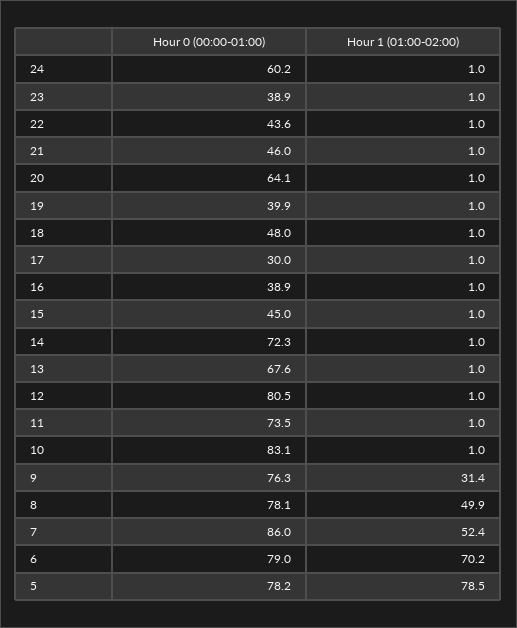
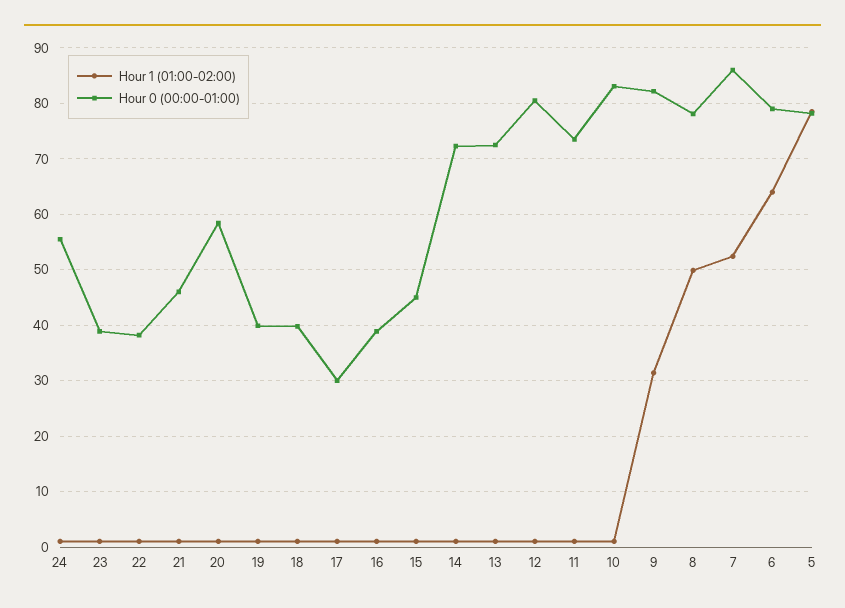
  {
    "Hour 0 (00:00-01:00)": {
-     "24": 60.2,
+     "24": 56,
      "23": 38.9,
-     "22": 43.6,
+     "22": 38,
      "21": 46,
-     "20": 64.1,
+     "20": 58,
      "19": 39.9,
-     "18": 48,
+     "18": 40,
      "17": 30,
      "16": 38.9,
      "15": 45,
      "14": 72.3,
-     "13": 67.6,
+     "13": 72,
      "12": 80.5,
      "11": 73.5,
      "10": 83.1,
-     "9": 76.3,
+     "9": 82,
      "8": 78.1,
      "7": 86,
      "6": 79,
      "5": 78.2
    },
    "Hour 1 (01:00-02:00)": {
      "24": 1,
      "23": 1,
      "22": 1,
      "21": 1,
      "20": 1,
      "19": 1,
      "18": 1,
      "17": 1,
      "16": 1,
      "15": 1,
      "14": 1,
      "13": 1,
      "12": 1,
      "11": 1,
      "10": 1,
      "9": 31.4,
      "8": 49.9,
      "7": 52.4,
-     "6": 70.2,
+     "6": 64,
      "5": 78.5
    }
  }

